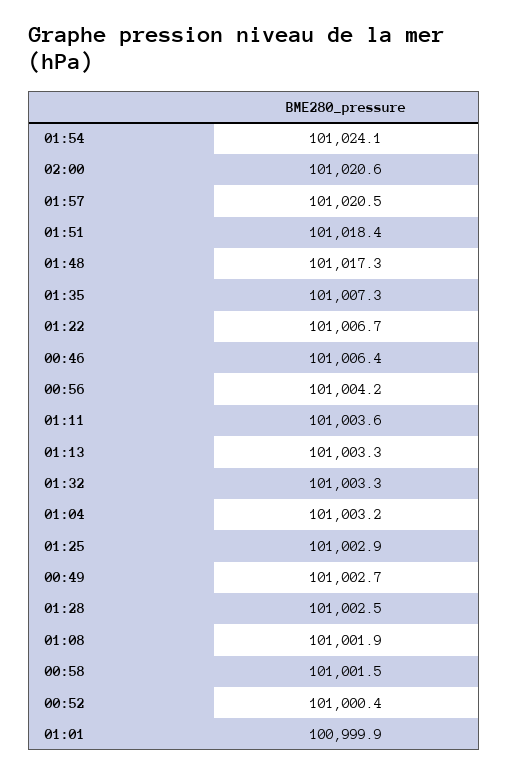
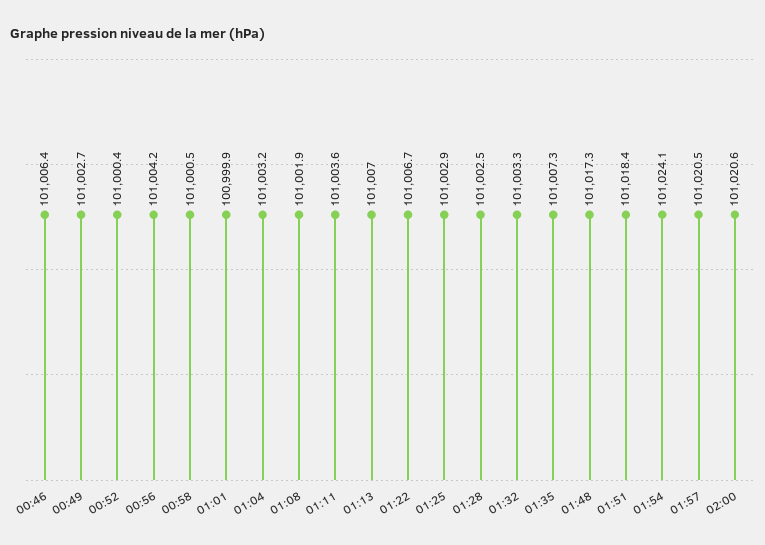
  {
    "01:54": 101024.1,
    "02:00": 101020.6,
    "01:57": 101020.5,
    "01:51": 101018.4,
    "01:48": 101017.3,
    "01:35": 101007.3,
    "01:22": 101006.7,
    "00:46": 101006.4,
    "00:56": 101004.2,
    "01:11": 101003.6,
-   "01:13": 101003.3,
+   "01:13": 101007,
    "01:32": 101003.3,
    "01:04": 101003.2,
    "01:25": 101002.9,
    "00:49": 101002.7,
    "01:28": 101002.5,
    "01:08": 101001.9,
-   "00:58": 101001.5,
+   "00:58": 101000.5,
    "00:52": 101000.4,
    "01:01": 100999.9
  }

